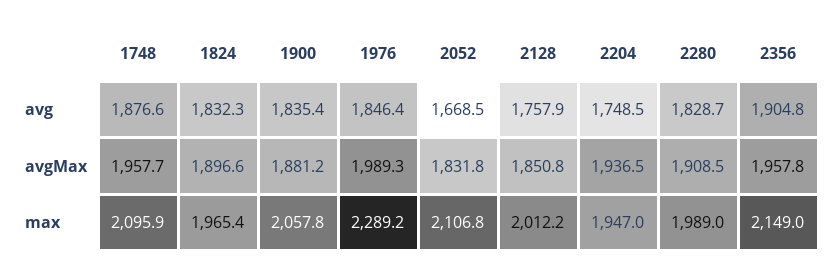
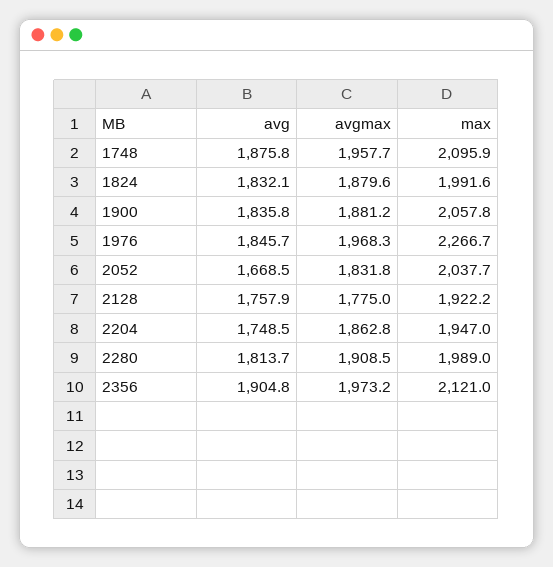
  {
    "1748": {
-     "avg": 1876.6,
+     "avg": 1875.8,
      "avgMax": 1957.7,
      "max": 2095.9
    },
    "1824": {
-     "avg": 1832.3,
+     "avg": 1832.1,
-     "avgMax": 1896.6,
+     "avgMax": 1879.6,
-     "max": 1965.4
+     "max": 1991.6
    },
    "1900": {
-     "avg": 1835.4,
+     "avg": 1835.8,
      "avgMax": 1881.2,
      "max": 2057.8
    },
    "1976": {
-     "avg": 1846.4,
+     "avg": 1845.7,
-     "avgMax": 1989.3,
+     "avgMax": 1968.3,
-     "max": 2289.2
+     "max": 2266.7
    },
    "2052": {
      "avg": 1668.5,
      "avgMax": 1831.8,
-     "max": 2106.8
+     "max": 2037.7
    },
    "2128": {
      "avg": 1757.9,
-     "avgMax": 1850.8,
+     "avgMax": 1775,
-     "max": 2012.2
+     "max": 1922.2
    },
    "2204": {
      "avg": 1748.5,
-     "avgMax": 1936.5,
+     "avgMax": 1862.8,
      "max": 1947
    },
    "2280": {
-     "avg": 1828.7,
+     "avg": 1813.7,
      "avgMax": 1908.5,
      "max": 1989
    },
    "2356": {
      "avg": 1904.8,
-     "avgMax": 1957.8,
+     "avgMax": 1973.2,
-     "max": 2149
+     "max": 2121
    }
  }

